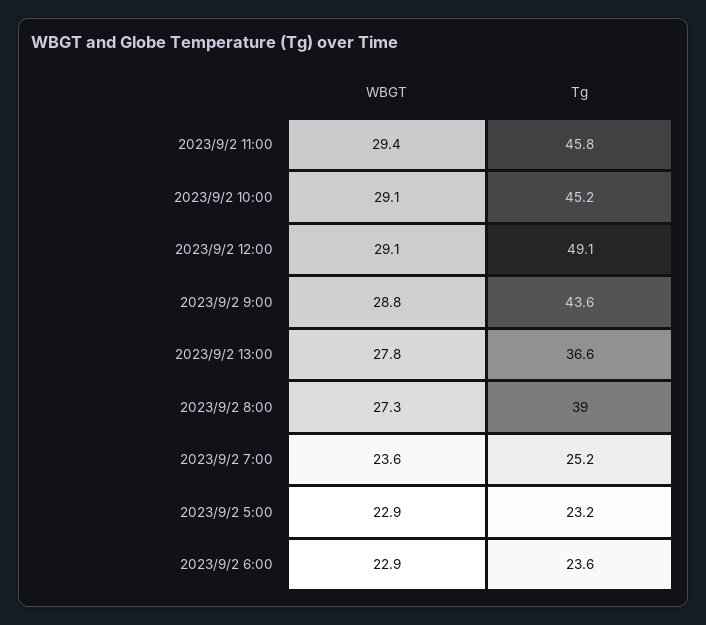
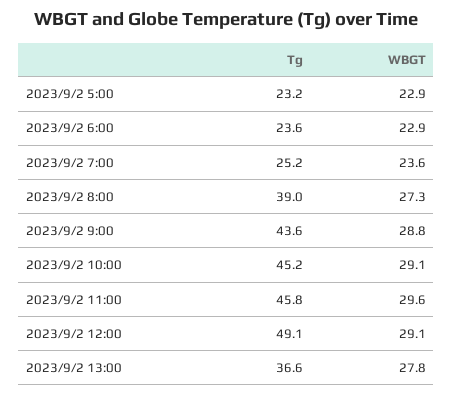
  {
    "WBGT": {
-     "2023/9/2 11:00": 29.4,
+     "2023/9/2 11:00": 29.6,
      "2023/9/2 10:00": 29.1,
      "2023/9/2 12:00": 29.1,
      "2023/9/2 9:00": 28.8,
      "2023/9/2 13:00": 27.8,
      "2023/9/2 8:00": 27.3,
      "2023/9/2 7:00": 23.6,
      "2023/9/2 5:00": 22.9,
      "2023/9/2 6:00": 22.9
    },
    "Tg": {
      "2023/9/2 11:00": 45.8,
      "2023/9/2 10:00": 45.2,
      "2023/9/2 12:00": 49.1,
      "2023/9/2 9:00": 43.6,
      "2023/9/2 13:00": 36.6,
      "2023/9/2 8:00": 39,
      "2023/9/2 7:00": 25.2,
      "2023/9/2 5:00": 23.2,
      "2023/9/2 6:00": 23.6
    }
  }

